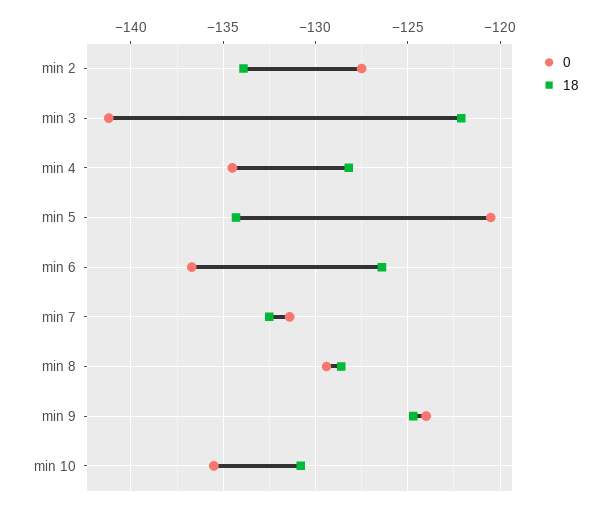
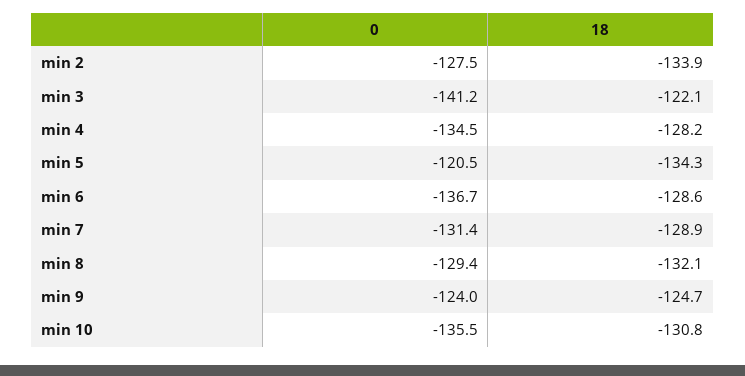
  {
    "0": {
      "min 2": -127.5,
      "min 3": -141.2,
      "min 4": -134.5,
      "min 5": -120.5,
      "min 6": -136.7,
      "min 7": -131.4,
      "min 8": -129.4,
      "min 9": -124,
      "min 10": -135.5
    },
    "18": {
      "min 2": -133.9,
      "min 3": -122.1,
      "min 4": -128.2,
      "min 5": -134.3,
-     "min 6": -126.5,
+     "min 6": -128.6,
-     "min 7": -132.5,
+     "min 7": -128.9,
-     "min 8": -128.5,
+     "min 8": -132.1,
      "min 9": -124.7,
      "min 10": -130.8
    }
  }

